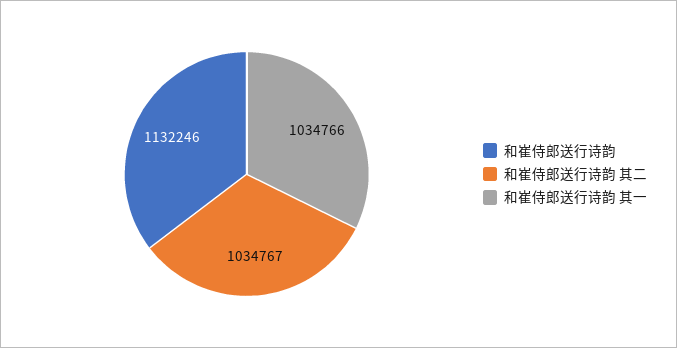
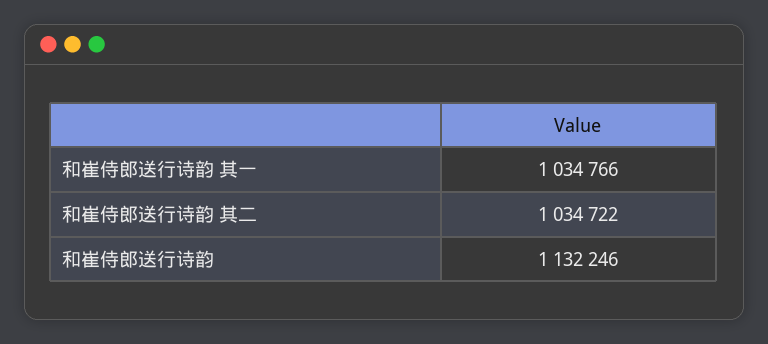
  {
    "和崔侍郎送行诗韵": 1132246,
-   "和崔侍郎送行诗韵 其二": 1034767,
+   "和崔侍郎送行诗韵 其二": 1034722,
    "和崔侍郎送行诗韵 其一": 1034766
  }

